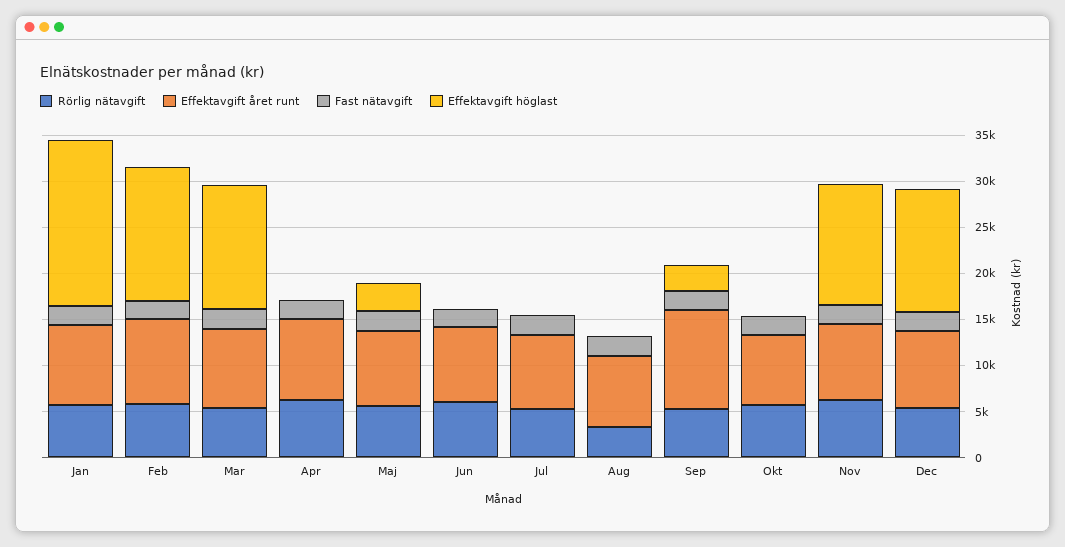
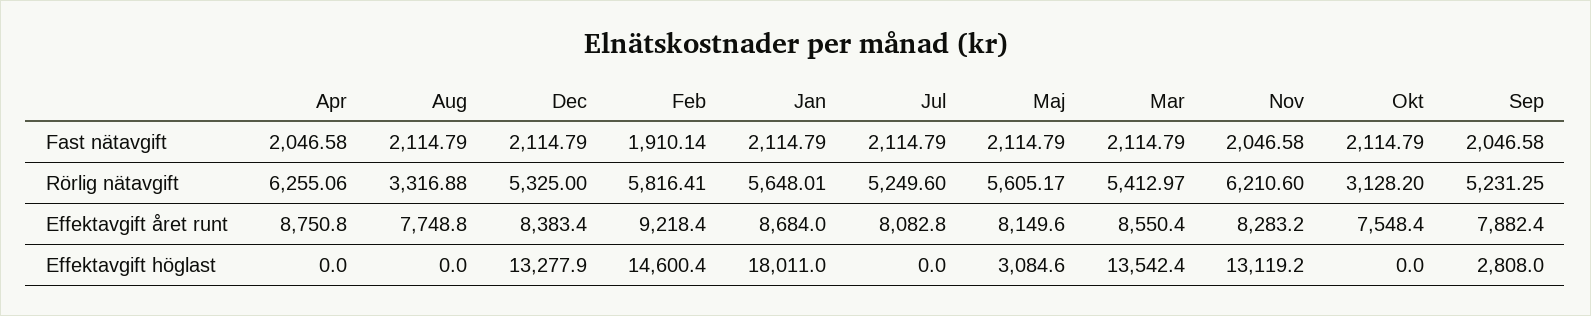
  {
    "Rörlig nätavgift": {
      "Jan": 5648.01,
      "Feb": 5816.41,
      "Mar": 5412.97,
      "Apr": 6255.06,
      "Maj": 5605.17,
-     "Jun": 6000,
      "Jul": 5249.6,
      "Aug": 3316.88,
      "Sep": 5231.25,
-     "Okt": 6000,
+     "Okt": 3128.2,
      "Nov": 6210.6,
      "Dec": 5325
    },
    "Effektavgift året runt": {
      "Jan": 8684,
      "Feb": 9218.4,
      "Mar": 8550.4,
      "Apr": 8750.8,
      "Maj": 8149.6,
-     "Jun": 8000,
      "Jul": 8082.8,
      "Aug": 7748.8,
-     "Sep": 11000,
+     "Sep": 7882.4,
      "Okt": 7548.4,
      "Nov": 8283.2,
      "Dec": 8383.4
    },
    "Fast nätavgift": {
      "Jan": 2114.79,
      "Feb": 1910.14,
      "Mar": 2114.79,
      "Apr": 2046.58,
      "Maj": 2114.79,
-     "Jun": 2000,
      "Jul": 2114.79,
      "Aug": 2114.79,
      "Sep": 2046.58,
      "Okt": 2114.79,
      "Nov": 2046.58,
      "Dec": 2114.79
    },
    "Effektavgift höglast": {
      "Jan": 18011,
      "Feb": 14600.4,
      "Mar": 13542.4,
      "Apr": 0,
      "Maj": 3084.6,
-     "Jun": 0,
      "Jul": 0,
      "Aug": 0,
      "Sep": 2808,
      "Okt": 0,
      "Nov": 13119.2,
      "Dec": 13277.9
    }
  }

